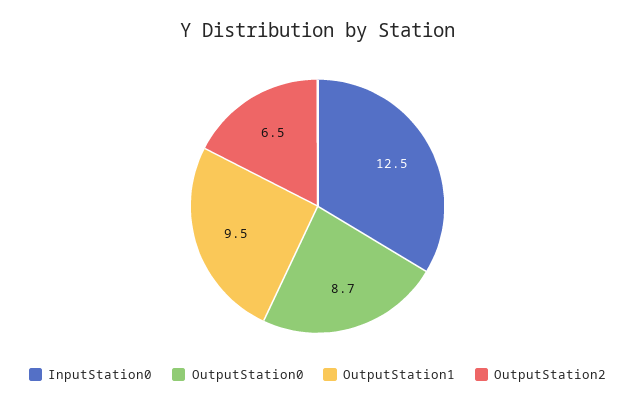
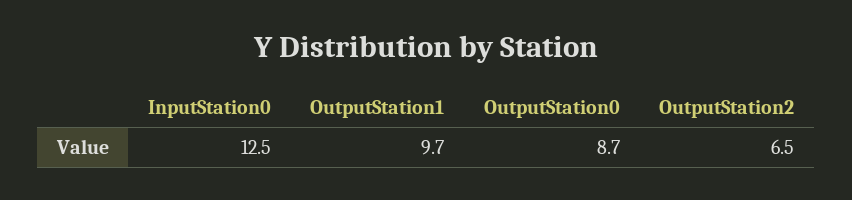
  {
    "InputStation0": 12.5,
    "OutputStation0": 8.7,
-   "OutputStation1": 9.5,
+   "OutputStation1": 9.7,
    "OutputStation2": 6.5
  }

